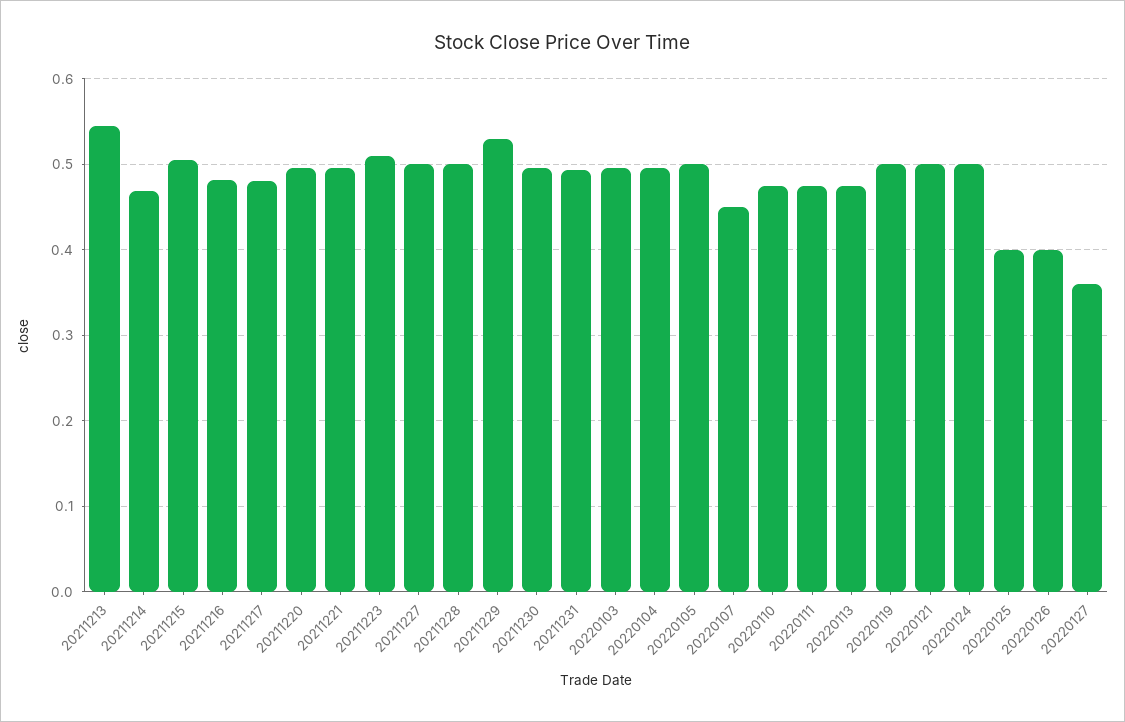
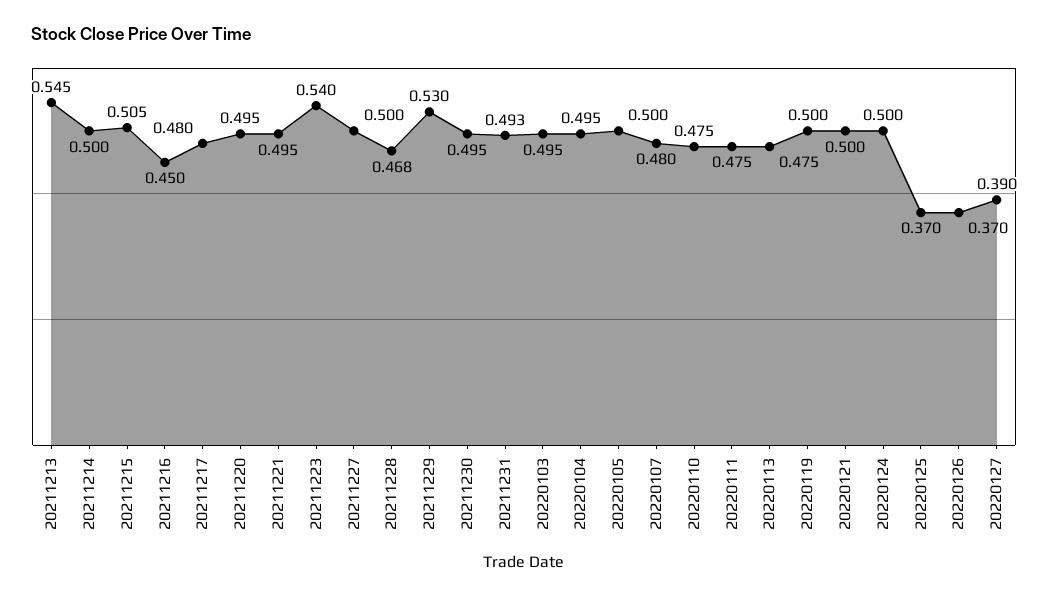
  {
    "20211213": 0.545,
-   "20211214": 0.47,
+   "20211214": 0.5,
    "20211215": 0.505,
-   "20211216": 0.48,
+   "20211216": 0.45,
    "20211217": 0.48,
    "20211220": 0.495,
    "20211221": 0.495,
-   "20211223": 0.51,
+   "20211223": 0.54,
    "20211227": 0.5,
-   "20211228": 0.5,
+   "20211228": 0.468,
    "20211229": 0.53,
    "20211230": 0.495,
    "20211231": 0.493,
    "20220103": 0.495,
    "20220104": 0.495,
    "20220105": 0.5,
-   "20220107": 0.45,
+   "20220107": 0.48,
    "20220110": 0.475,
    "20220111": 0.475,
    "20220113": 0.475,
    "20220119": 0.5,
    "20220121": 0.5,
    "20220124": 0.5,
-   "20220125": 0.4,
+   "20220125": 0.37,
-   "20220126": 0.4,
+   "20220126": 0.37,
-   "20220127": 0.36
+   "20220127": 0.39
  }

